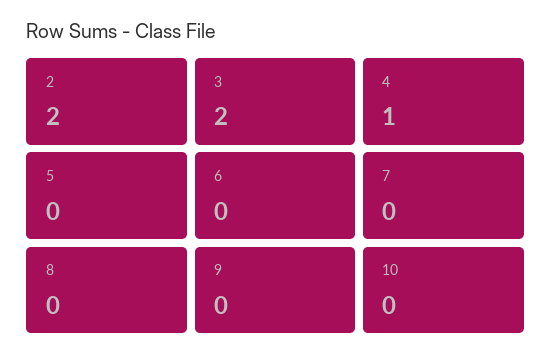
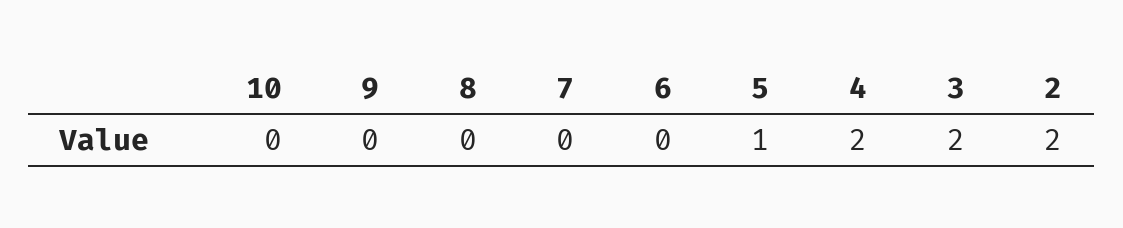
  {
    "2": 2,
    "3": 2,
-   "4": 1,
+   "4": 2,
-   "5": 0,
+   "5": 1,
    "6": 0,
    "7": 0,
    "8": 0,
    "9": 0,
    "10": 0
  }

